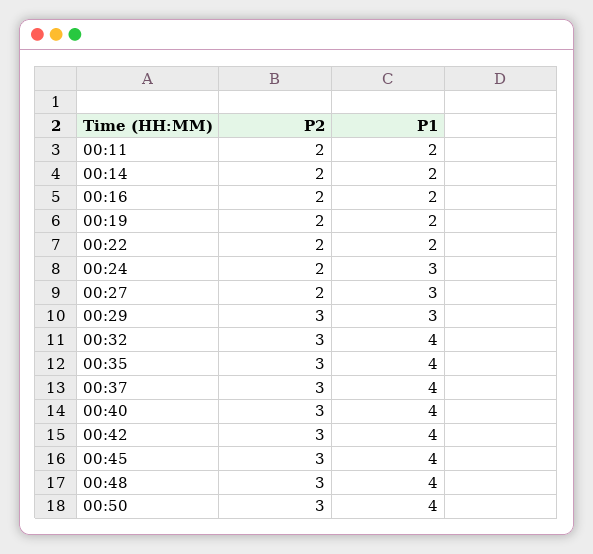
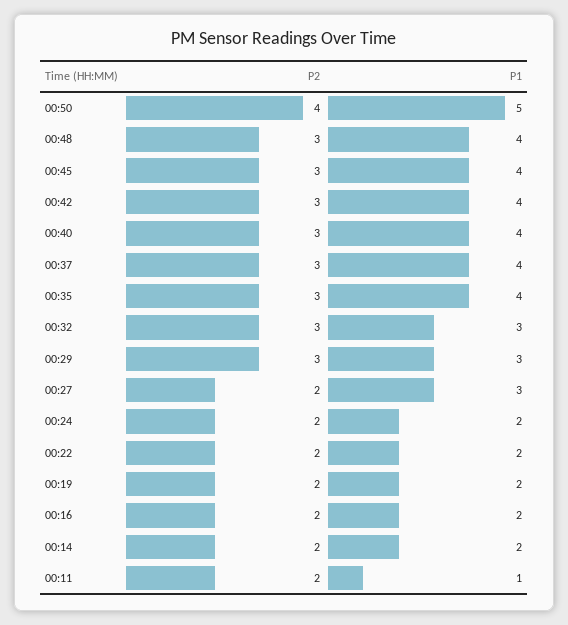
  {
    "P2": {
      "00:11": 2,
      "00:14": 2,
      "00:16": 2,
      "00:19": 2,
      "00:22": 2,
      "00:24": 2,
      "00:27": 2,
      "00:29": 3,
      "00:32": 3,
      "00:35": 3,
      "00:37": 3,
      "00:40": 3,
      "00:42": 3,
      "00:45": 3,
      "00:48": 3,
-     "00:50": 3
+     "00:50": 4
    },
    "P1": {
-     "00:11": 2,
+     "00:11": 1,
      "00:14": 2,
      "00:16": 2,
      "00:19": 2,
      "00:22": 2,
-     "00:24": 3,
+     "00:24": 2,
      "00:27": 3,
      "00:29": 3,
-     "00:32": 4,
+     "00:32": 3,
      "00:35": 4,
      "00:37": 4,
      "00:40": 4,
      "00:42": 4,
      "00:45": 4,
      "00:48": 4,
-     "00:50": 4
+     "00:50": 5
    }
  }

